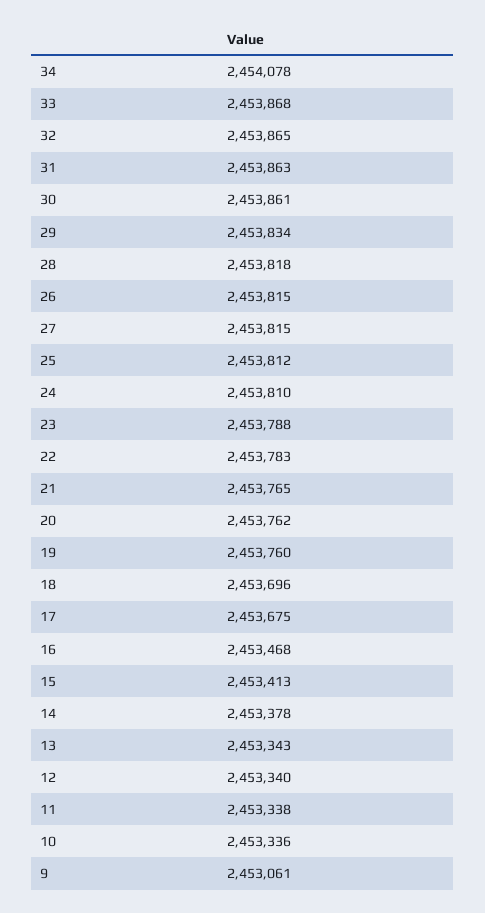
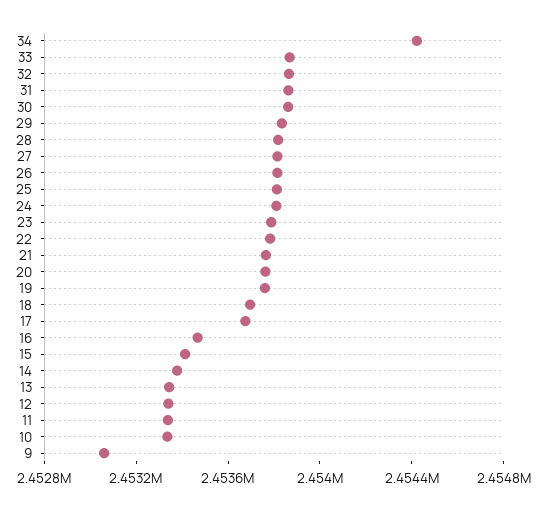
  {
-   "34": 2454078,
+   "34": 2454400,
    "33": 2453868,
    "32": 2453865,
    "31": 2453863,
    "30": 2453861,
    "29": 2453834,
    "28": 2453818,
    "26": 2453815,
    "27": 2453815,
    "25": 2453812,
    "24": 2453810,
    "23": 2453788,
    "22": 2453783,
    "21": 2453765,
    "20": 2453762,
    "19": 2453760,
    "18": 2453696,
    "17": 2453675,
    "16": 2453468,
    "15": 2453413,
    "14": 2453378,
    "13": 2453343,
    "12": 2453340,
    "11": 2453338,
    "10": 2453336,
    "9": 2453061
  }

